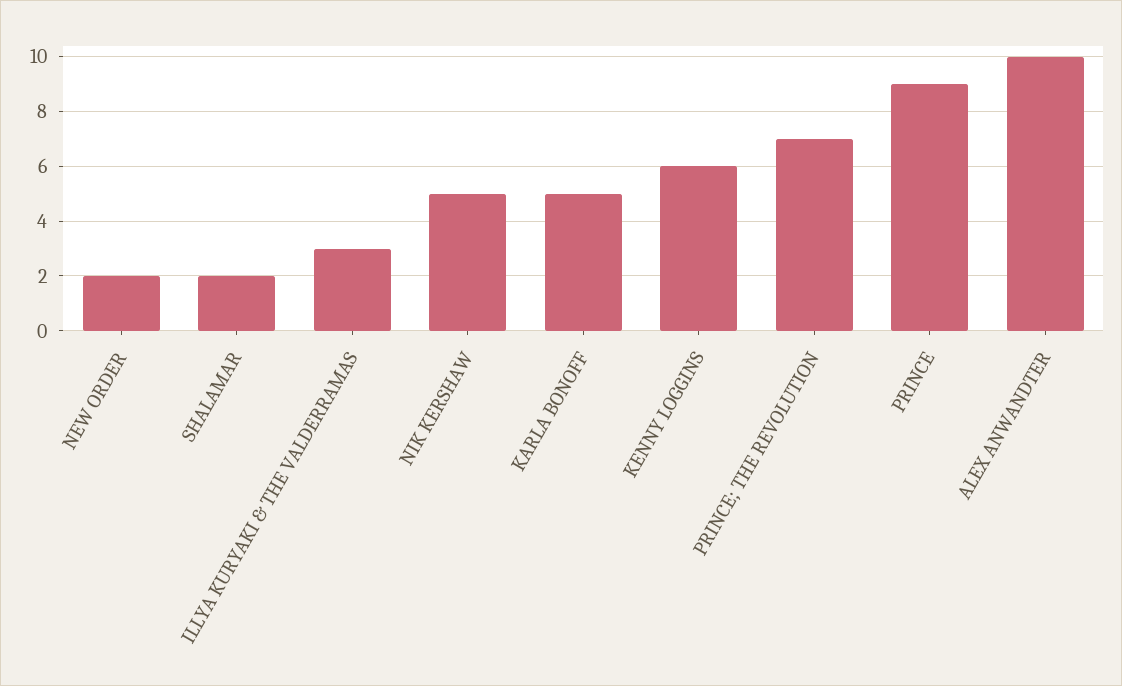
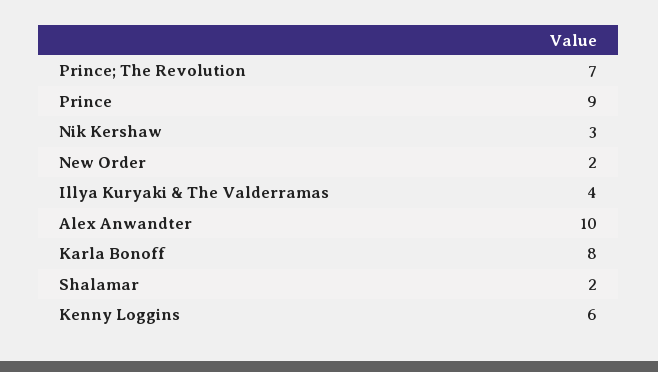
  {
    "NEW ORDER": 2,
    "SHALAMAR": 2,
-   "ILLYA KURYAKI & THE VALDERRAMAS": 3,
+   "ILLYA KURYAKI & THE VALDERRAMAS": 4,
-   "NIK KERSHAW": 5,
+   "NIK KERSHAW": 3,
-   "KARLA BONOFF": 5,
+   "KARLA BONOFF": 8,
    "KENNY LOGGINS": 6,
    "PRINCE; THE REVOLUTION": 7,
    "PRINCE": 9,
    "ALEX ANWANDTER": 10
  }

